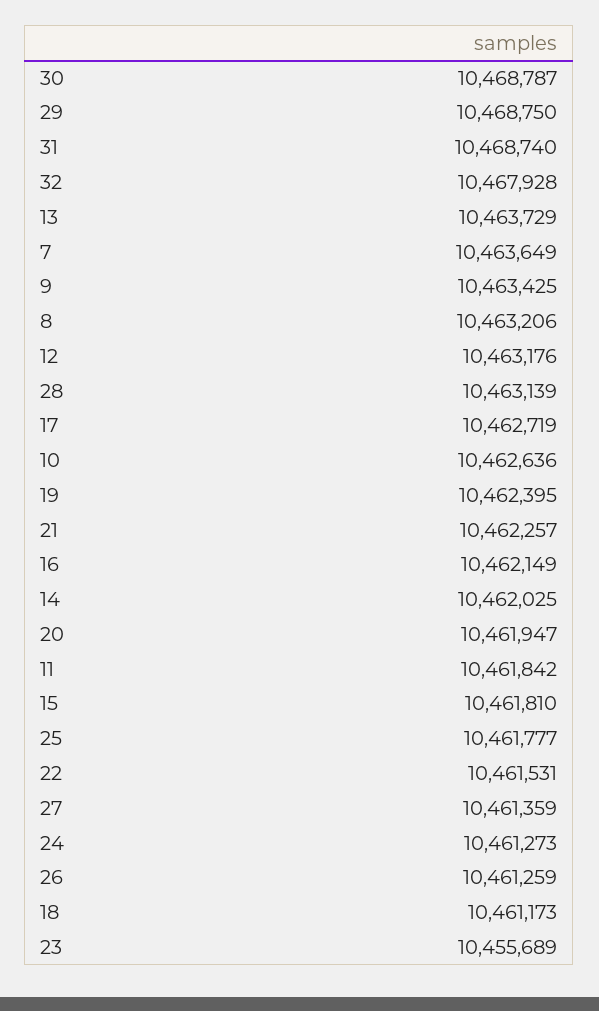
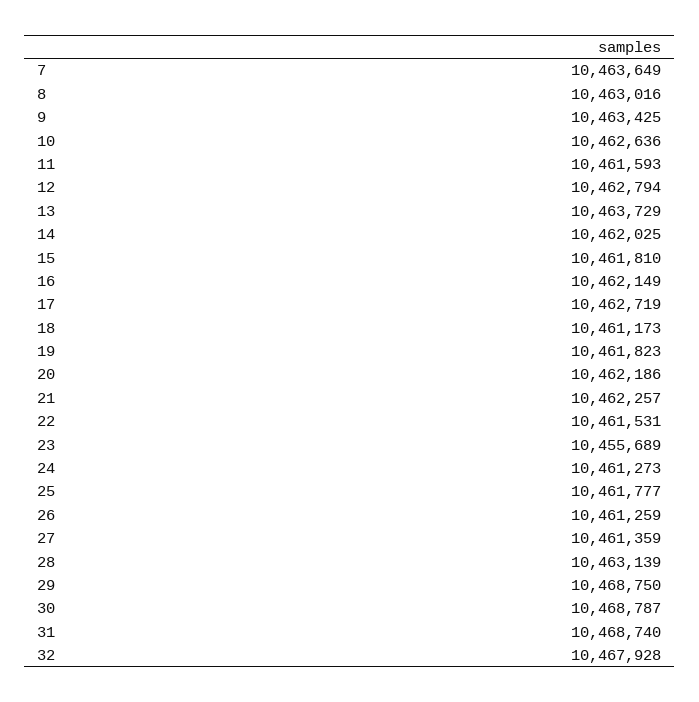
  {
    "30": 10468787,
    "29": 10468750,
    "31": 10468740,
    "32": 10467928,
    "13": 10463729,
    "7": 10463649,
    "9": 10463425,
-   "8": 10463206,
+   "8": 10463016,
-   "12": 10463176,
+   "12": 10462794,
    "28": 10463139,
    "17": 10462719,
    "10": 10462636,
-   "19": 10462395,
+   "19": 10461823,
    "21": 10462257,
    "16": 10462149,
    "14": 10462025,
-   "20": 10461947,
+   "20": 10462186,
-   "11": 10461842,
+   "11": 10461593,
    "15": 10461810,
    "25": 10461777,
    "22": 10461531,
    "27": 10461359,
    "24": 10461273,
    "26": 10461259,
    "18": 10461173,
    "23": 10455689
  }

